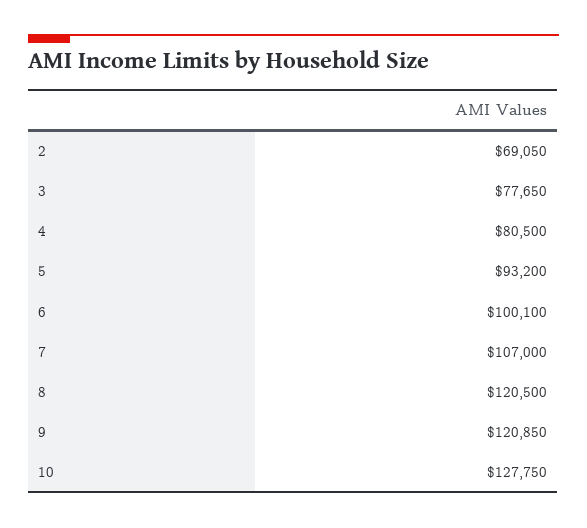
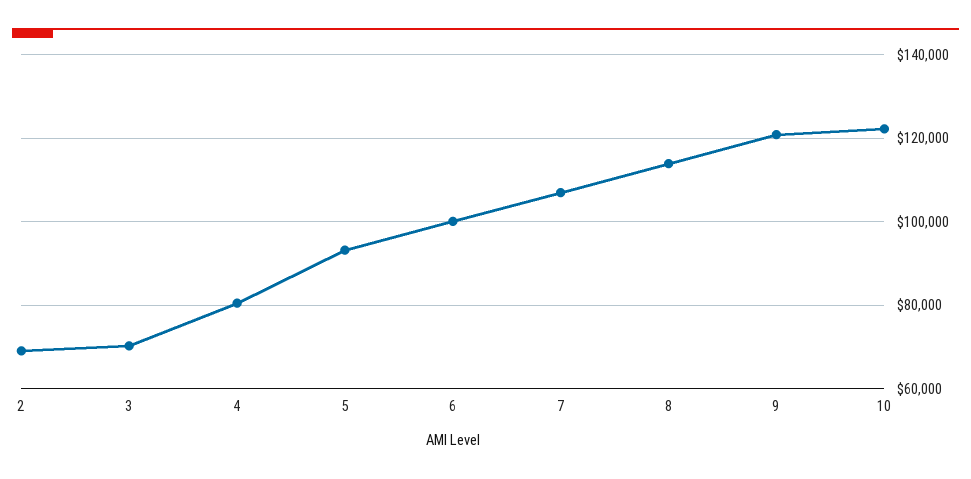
  {
    "2": 69050,
-   "3": 77650,
+   "3": 70000,
    "4": 80500,
    "5": 93200,
    "6": 100100,
    "7": 107000,
-   "8": 120500,
+   "8": 114000,
    "9": 120850,
-   "10": 127750
+   "10": 122000
  }

